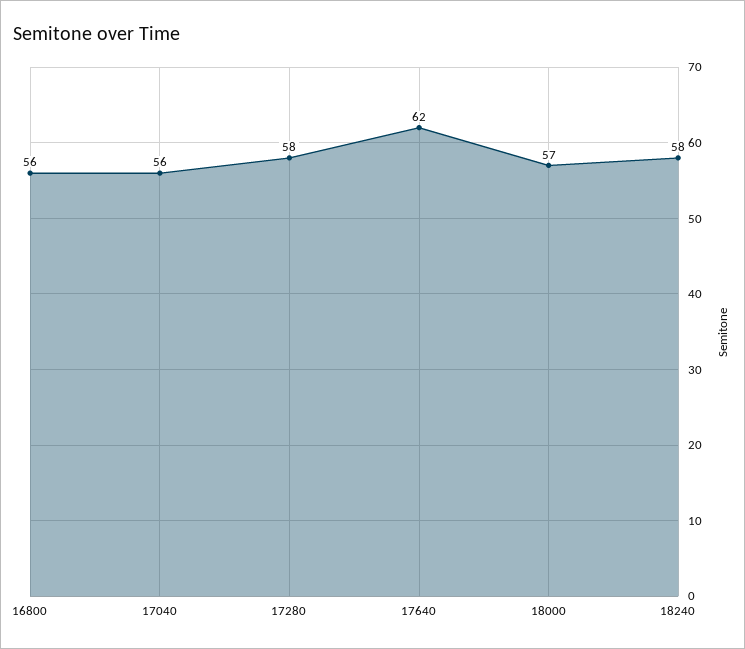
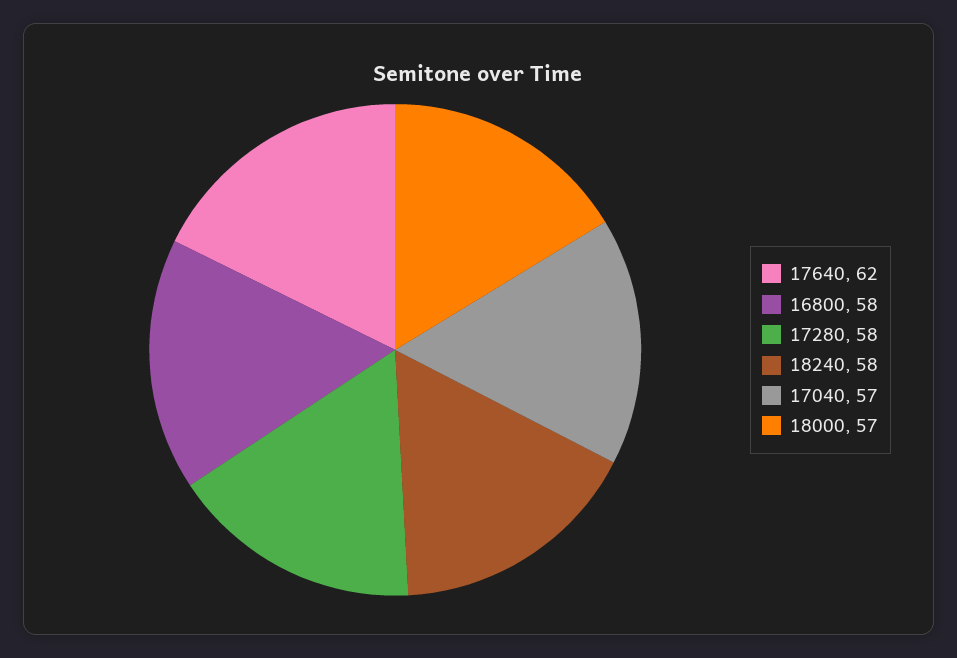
  {
-   "16800": 56,
+   "16800": 58,
-   "17040": 56,
+   "17040": 57,
    "17280": 58,
    "17640": 62,
    "18000": 57,
    "18240": 58
  }

